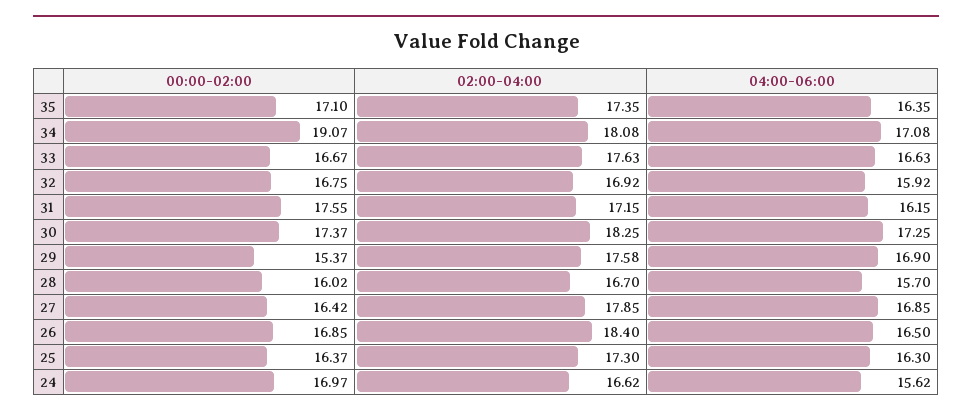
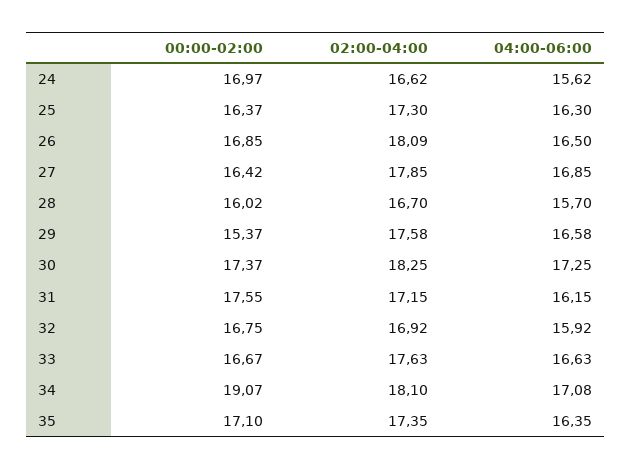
  {
    "00:00-02:00": {
      "35": 17.1,
      "34": 19.07,
      "33": 16.67,
      "32": 16.75,
      "31": 17.55,
      "30": 17.37,
      "29": 15.37,
      "28": 16.02,
      "27": 16.42,
      "26": 16.85,
      "25": 16.37,
      "24": 16.97
    },
    "02:00-04:00": {
      "35": 17.35,
-     "34": 18.08,
+     "34": 18.1,
      "33": 17.63,
      "32": 16.92,
      "31": 17.15,
      "30": 18.25,
      "29": 17.58,
      "28": 16.7,
      "27": 17.85,
-     "26": 18.4,
+     "26": 18.09,
      "25": 17.3,
      "24": 16.62
    },
    "04:00-06:00": {
      "35": 16.35,
      "34": 17.08,
      "33": 16.63,
      "32": 15.92,
      "31": 16.15,
      "30": 17.25,
-     "29": 16.9,
+     "29": 16.58,
      "28": 15.7,
      "27": 16.85,
      "26": 16.5,
      "25": 16.3,
      "24": 15.62
    }
  }

